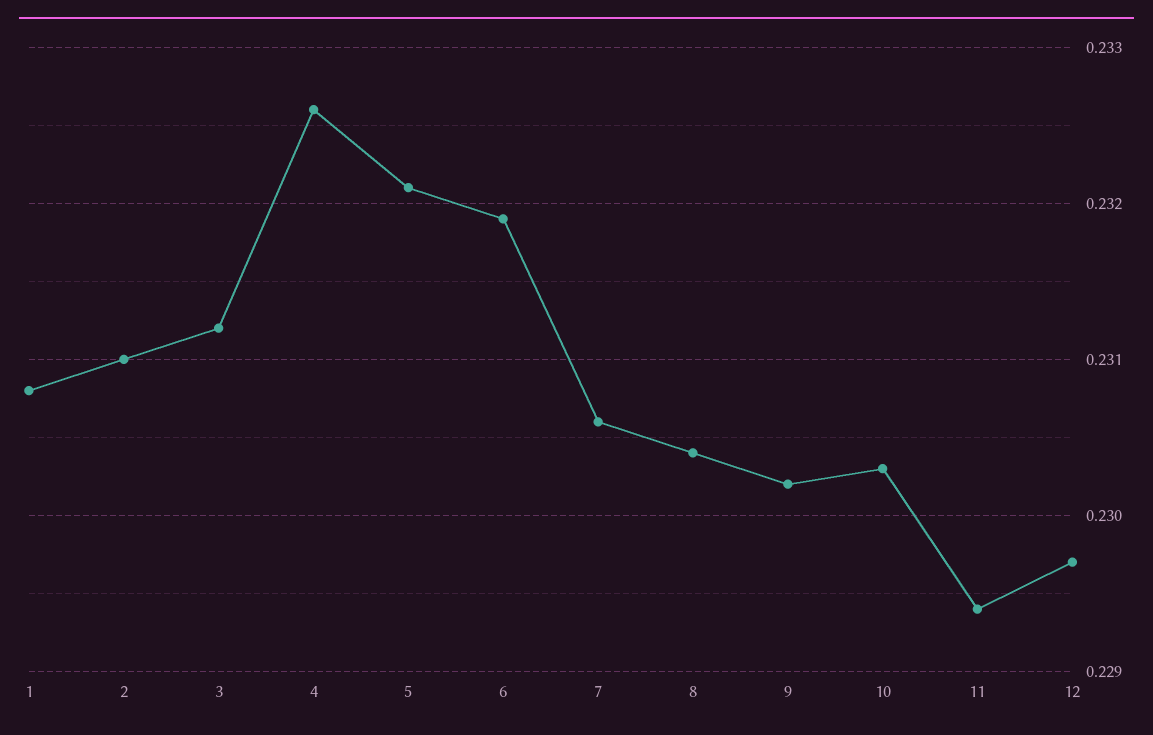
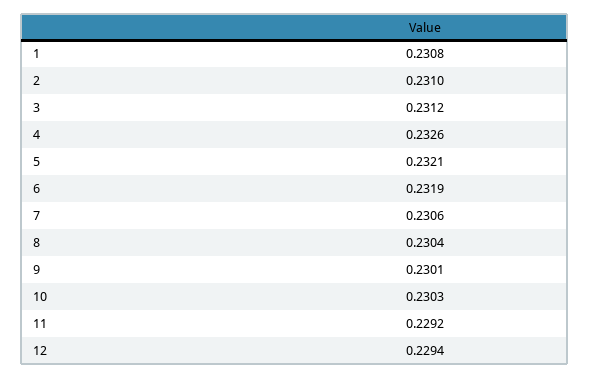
  {
    "1": 0.2308,
    "2": 0.231,
    "3": 0.2312,
    "4": 0.2326,
    "5": 0.2321,
    "6": 0.2319,
    "7": 0.2306,
    "8": 0.2304,
-   "9": 0.2302,
+   "9": 0.2301,
    "10": 0.2303,
-   "11": 0.2294,
+   "11": 0.2292,
-   "12": 0.2297
+   "12": 0.2294
  }

